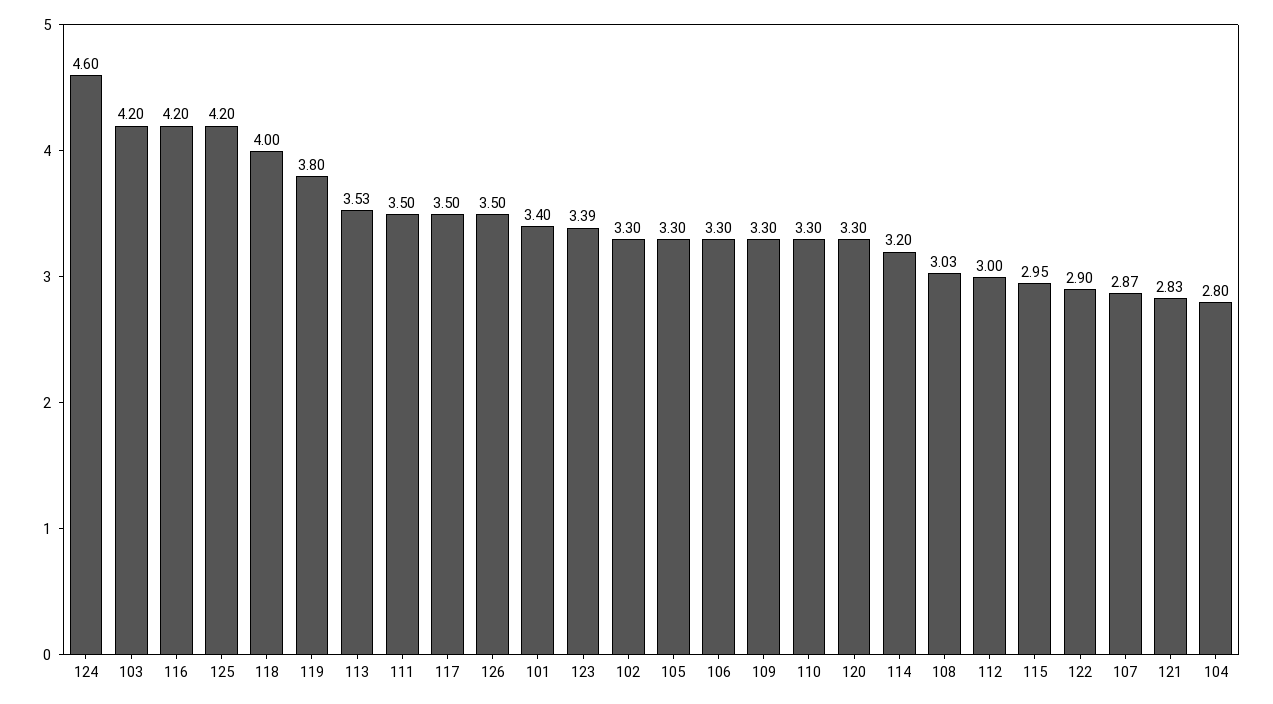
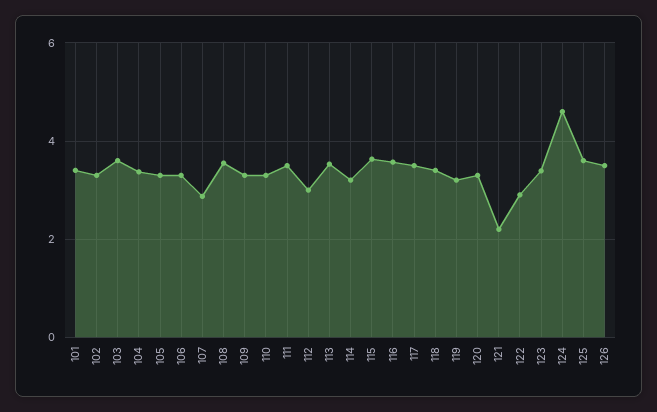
  {
    "124": 4.6,
-   "103": 4.2,
+   "103": 3.6,
-   "116": 4.2,
+   "116": 3.6,
-   "125": 4.2,
+   "125": 3.6,
-   "118": 4,
+   "118": 3.4,
-   "119": 3.8,
+   "119": 3.2,
    "113": 3.53,
    "111": 3.5,
    "117": 3.5,
    "126": 3.5,
    "101": 3.4,
    "123": 3.39,
    "102": 3.3,
    "105": 3.3,
    "106": 3.3,
    "109": 3.3,
    "110": 3.3,
    "120": 3.3,
    "114": 3.2,
-   "108": 3.03,
+   "108": 3.6,
    "112": 3,
-   "115": 2.95,
+   "115": 3.6,
    "122": 2.9,
    "107": 2.87,
-   "121": 2.83,
+   "121": 2.2,
-   "104": 2.8
+   "104": 3.4
  }

